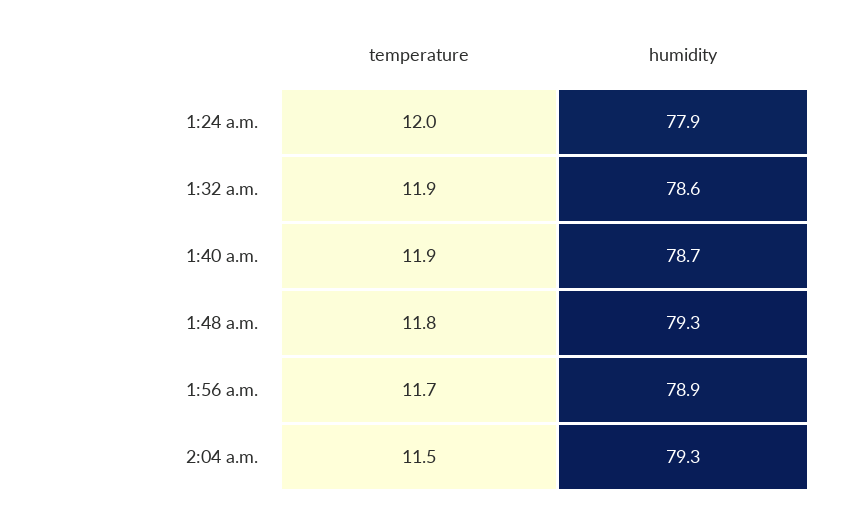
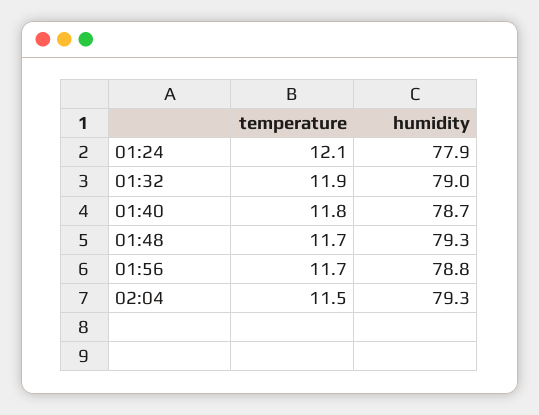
  {
    "temperature": {
-     "1:24 a.m.": 12,
+     "1:24 a.m.": 12.1,
      "1:32 a.m.": 11.9,
-     "1:40 a.m.": 11.9,
+     "1:40 a.m.": 11.8,
-     "1:48 a.m.": 11.8,
+     "1:48 a.m.": 11.7,
      "1:56 a.m.": 11.7,
      "2:04 a.m.": 11.5
    },
    "humidity": {
      "1:24 a.m.": 77.9,
-     "1:32 a.m.": 78.6,
+     "1:32 a.m.": 79,
      "1:40 a.m.": 78.7,
      "1:48 a.m.": 79.3,
-     "1:56 a.m.": 78.9,
+     "1:56 a.m.": 78.8,
      "2:04 a.m.": 79.3
    }
  }

